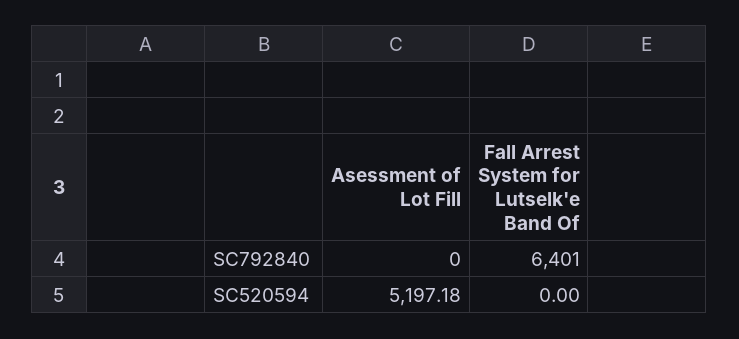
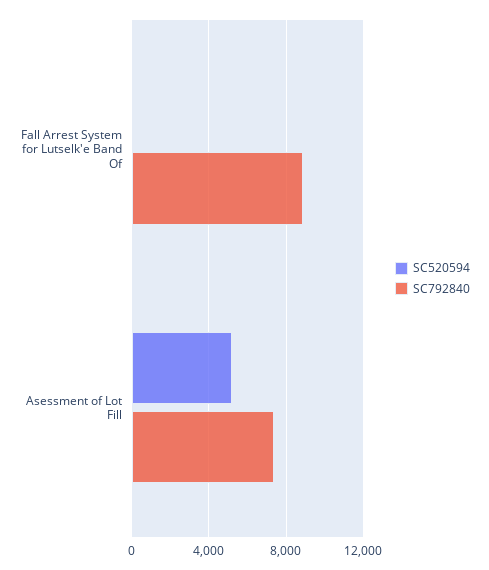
  {
    "SC792840": {
-     "Asessment of Lot Fill": 0,
+     "Asessment of Lot Fill": 7500,
-     "Fall Arrest System for Lutselk'e Band Of": 6401
+     "Fall Arrest System for Lutselk'e Band Of": 9000
    },
    "SC520594": {
      "Asessment of Lot Fill": 5197.18,
      "Fall Arrest System for Lutselk'e Band Of": 0
    }
  }

